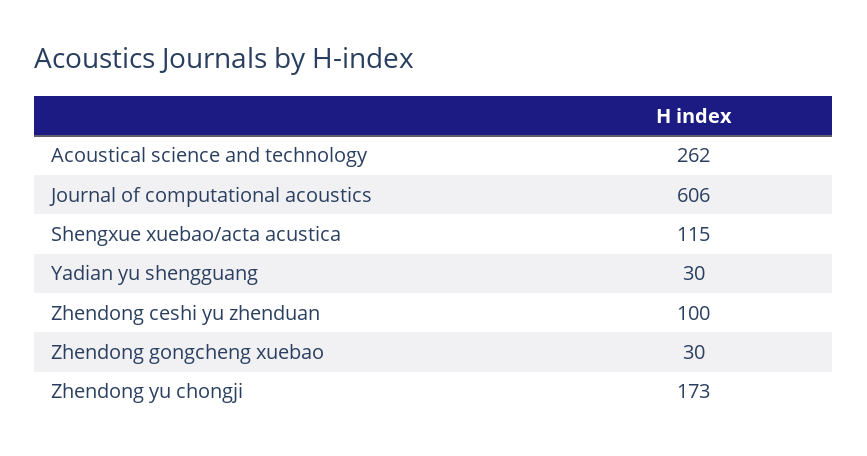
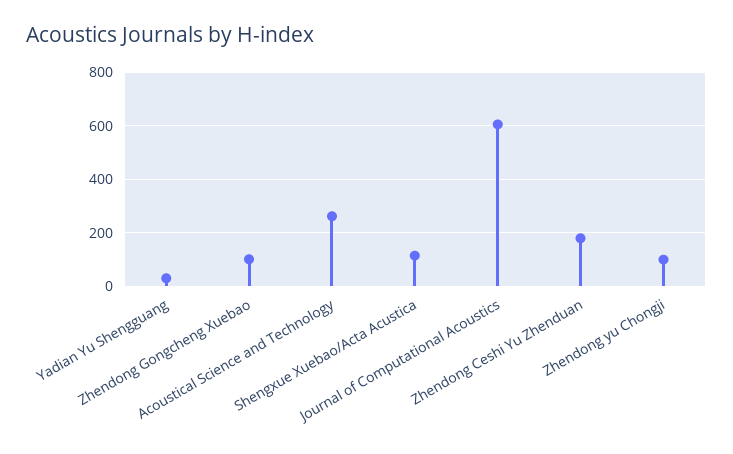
  {
    "Acoustical science and technology": 262,
    "Journal of computational acoustics": 606,
    "Shengxue xuebao/acta acustica": 115,
    "Yadian yu shengguang": 30,
-   "Zhendong ceshi yu zhenduan": 100,
+   "Zhendong ceshi yu zhenduan": 175,
-   "Zhendong gongcheng xuebao": 30,
+   "Zhendong gongcheng xuebao": 100,
-   "Zhendong yu chongji": 173
+   "Zhendong yu chongji": 100
  }

